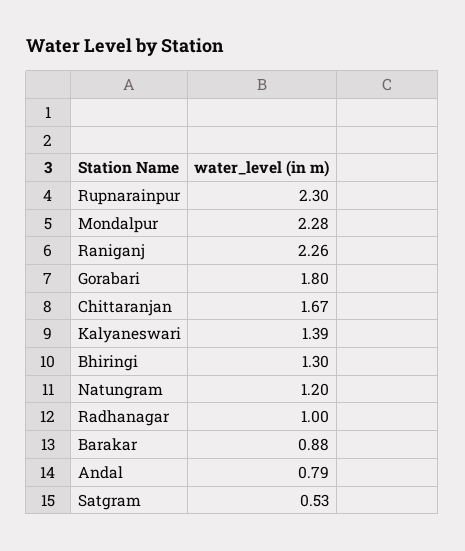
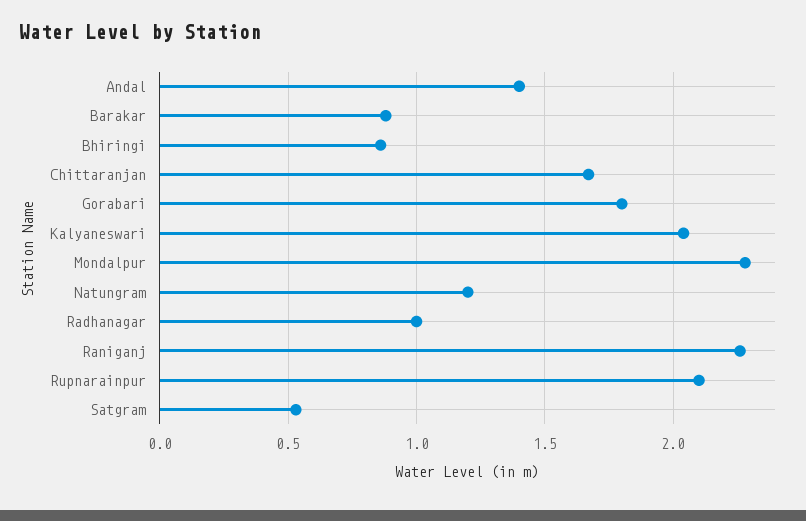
  {
-   "Rupnarainpur": 2.3,
+   "Rupnarainpur": 2.1,
    "Mondalpur": 2.28,
    "Raniganj": 2.26,
    "Gorabari": 1.8,
    "Chittaranjan": 1.67,
-   "Kalyaneswari": 1.39,
+   "Kalyaneswari": 2.05,
-   "Bhiringi": 1.3,
+   "Bhiringi": 0.85,
    "Natungram": 1.2,
    "Radhanagar": 1,
    "Barakar": 0.88,
-   "Andal": 0.79,
+   "Andal": 1.4,
    "Satgram": 0.53
  }

